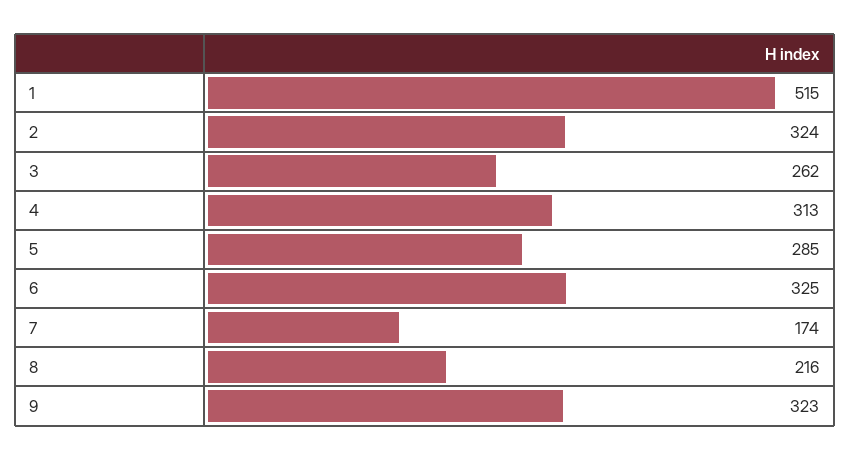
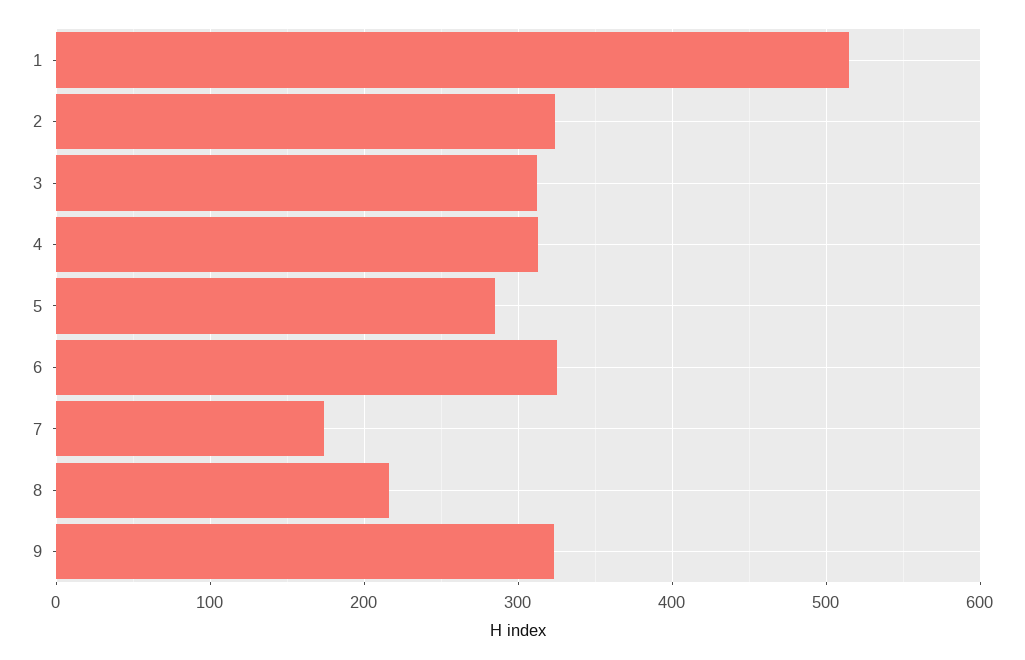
  {
    "1": 515,
    "2": 324,
-   "3": 262,
+   "3": 310,
    "4": 313,
    "5": 285,
    "6": 325,
    "7": 174,
    "8": 216,
    "9": 323
  }

